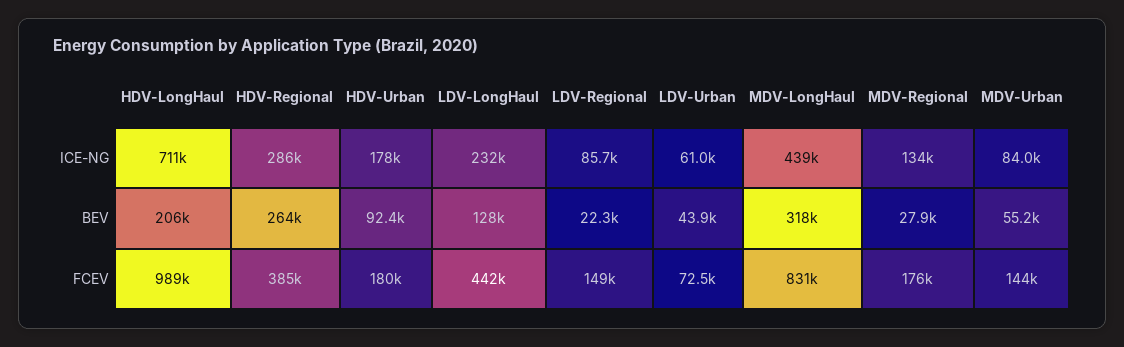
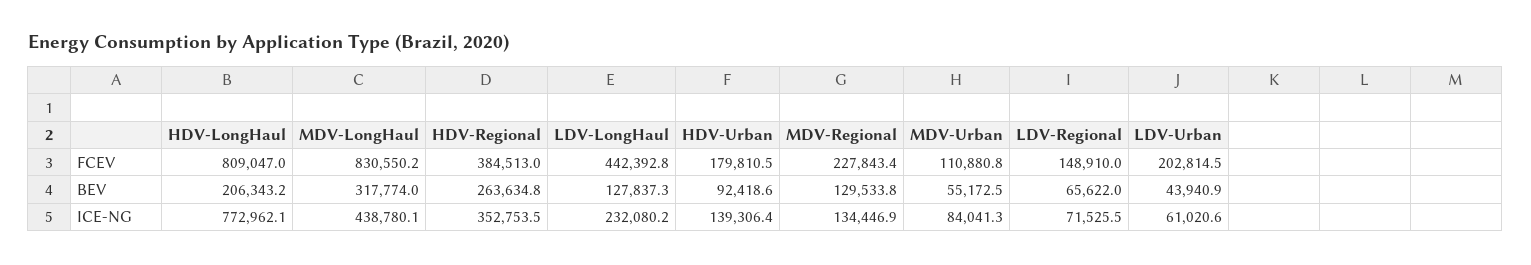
  {
    "HDV-LongHaul": {
-     "ICE-NG": 711000,
+     "ICE-NG": 772962.1,
      "BEV": 206343.2,
-     "FCEV": 989000
+     "FCEV": 809047
    },
    "HDV-Regional": {
-     "ICE-NG": 286000,
+     "ICE-NG": 352753.5,
      "BEV": 263634.8,
      "FCEV": 384513
    },
    "HDV-Urban": {
-     "ICE-NG": 178000,
+     "ICE-NG": 139306.4,
      "BEV": 92418.6,
      "FCEV": 179810.5
    },
    "LDV-LongHaul": {
      "ICE-NG": 232080.2,
      "BEV": 127837.3,
      "FCEV": 442392.8
    },
    "LDV-Regional": {
-     "ICE-NG": 85700,
+     "ICE-NG": 71525.5,
-     "BEV": 22300,
+     "BEV": 65622,
      "FCEV": 148910
    },
    "LDV-Urban": {
      "ICE-NG": 61020.6,
      "BEV": 43940.9,
-     "FCEV": 72500
+     "FCEV": 202814.5
    },
    "MDV-LongHaul": {
      "ICE-NG": 438780.1,
      "BEV": 317774,
      "FCEV": 830550.2
    },
    "MDV-Regional": {
      "ICE-NG": 134446.9,
-     "BEV": 27900,
+     "BEV": 129533.8,
-     "FCEV": 176000
+     "FCEV": 227843.4
    },
    "MDV-Urban": {
      "ICE-NG": 84041.3,
      "BEV": 55172.5,
-     "FCEV": 144000
+     "FCEV": 110880.8
    }
  }

